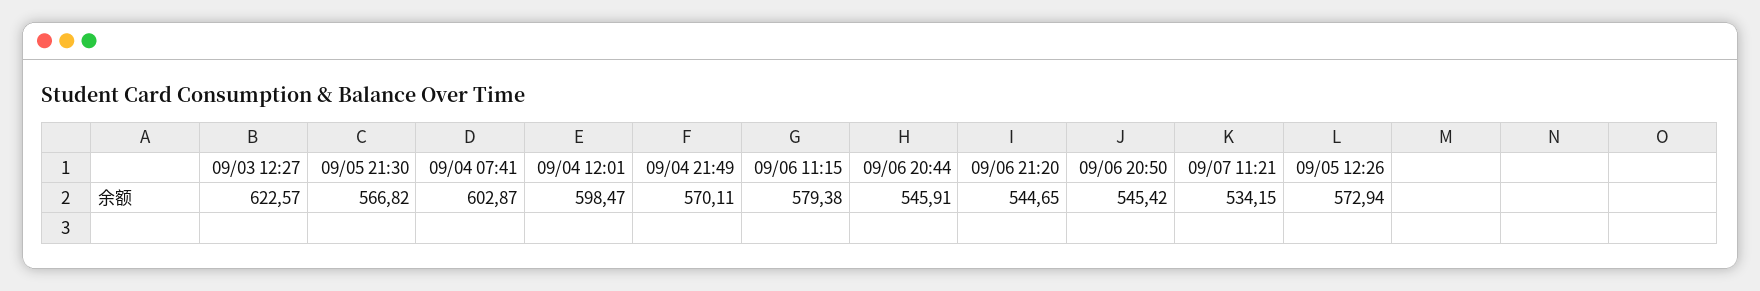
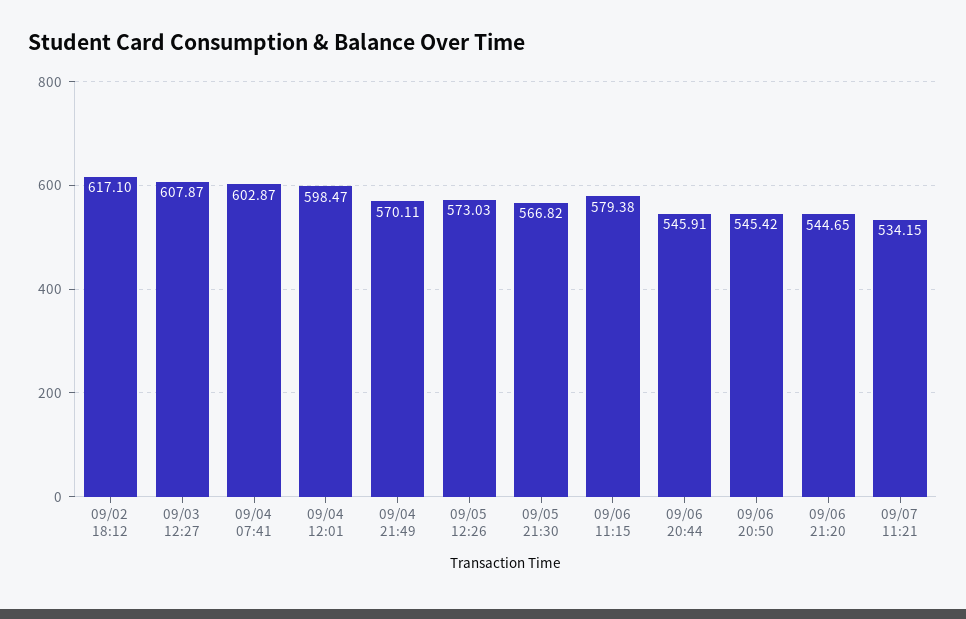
  {
-   "09/03 12:27": 622.57,
+   "09/03 12:27": 607.87,
    "09/05 21:30": 566.82,
    "09/04 07:41": 602.87,
    "09/04 12:01": 598.47,
    "09/04 21:49": 570.11,
    "09/06 11:15": 579.38,
    "09/06 20:44": 545.91,
    "09/06 21:20": 544.65,
    "09/06 20:50": 545.42,
    "09/07 11:21": 534.15,
-   "09/05 12:26": 572.94
+   "09/05 12:26": 573.03,
+   "09/02 18:12": 617.1
  }

